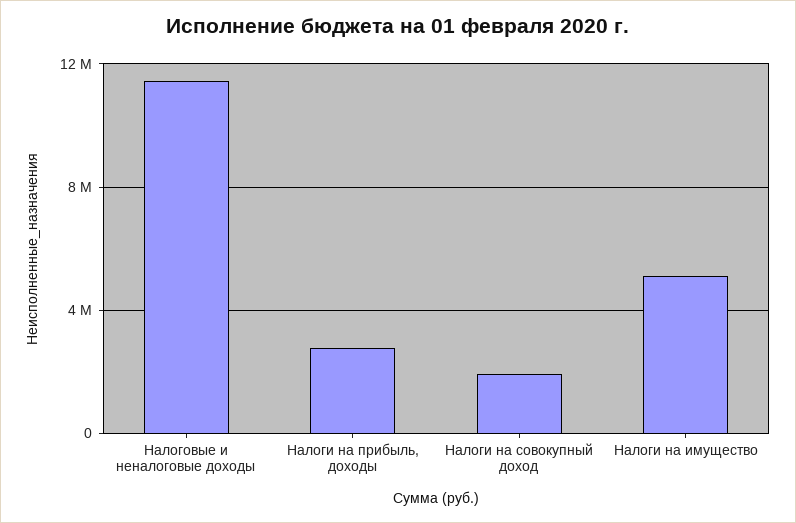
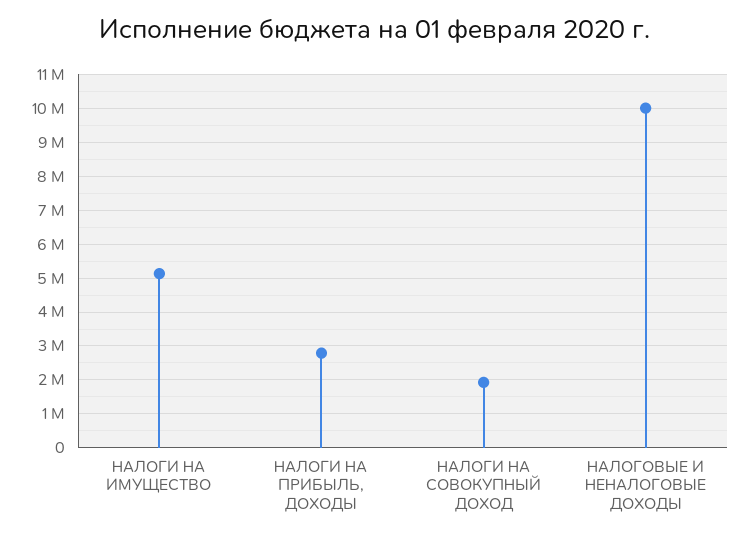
  {
-   "Налоговые и неналоговые доходы": 11500000,
+   "Налоговые и неналоговые доходы": 10000000,
    "Налоги на прибыль, доходы": 2800000,
    "Налоги на совокупный доход": 2000000,
    "Налоги на имущество": 5200000
  }

